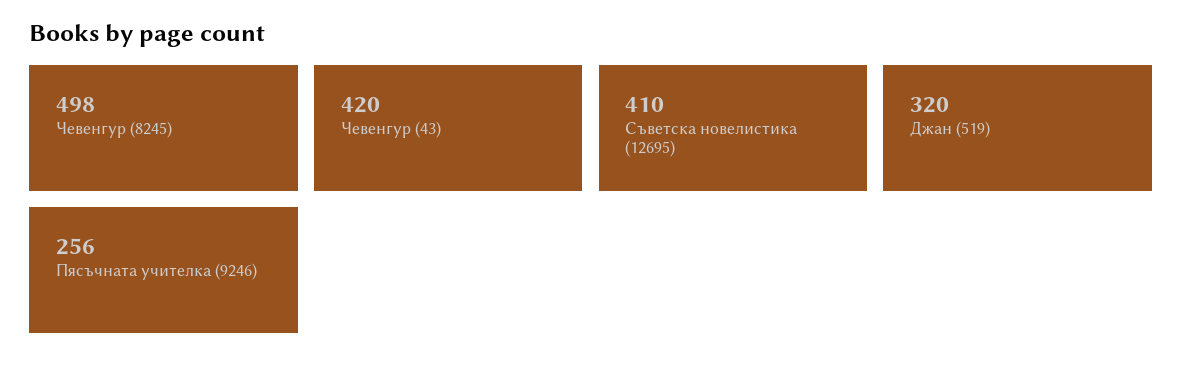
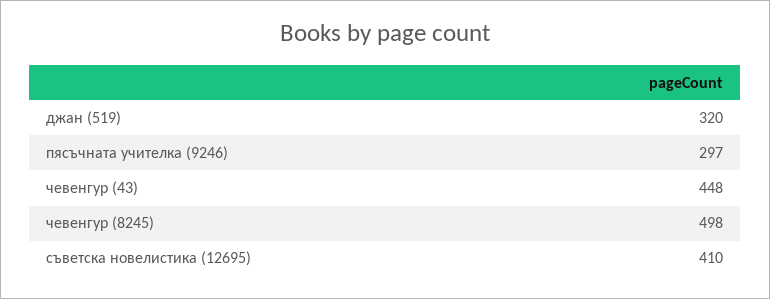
  {
    "Чевенгур (8245)": 498,
-   "Чевенгур (43)": 420,
+   "Чевенгур (43)": 448,
    "Съветска новелистика (12695)": 410,
    "Джан (519)": 320,
-   "Пясъчната учителка (9246)": 256
+   "Пясъчната учителка (9246)": 297
  }

